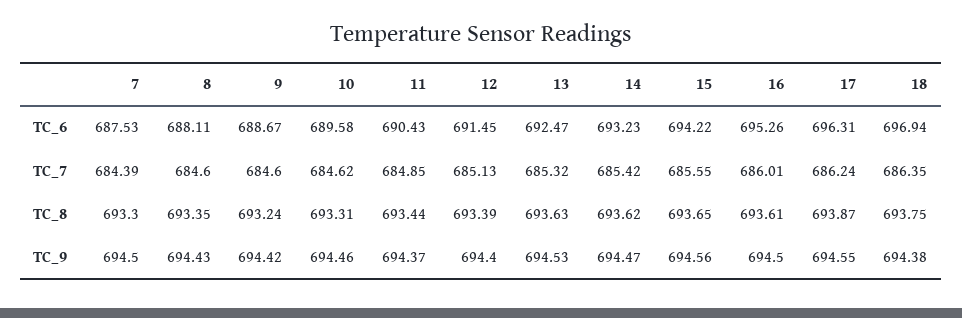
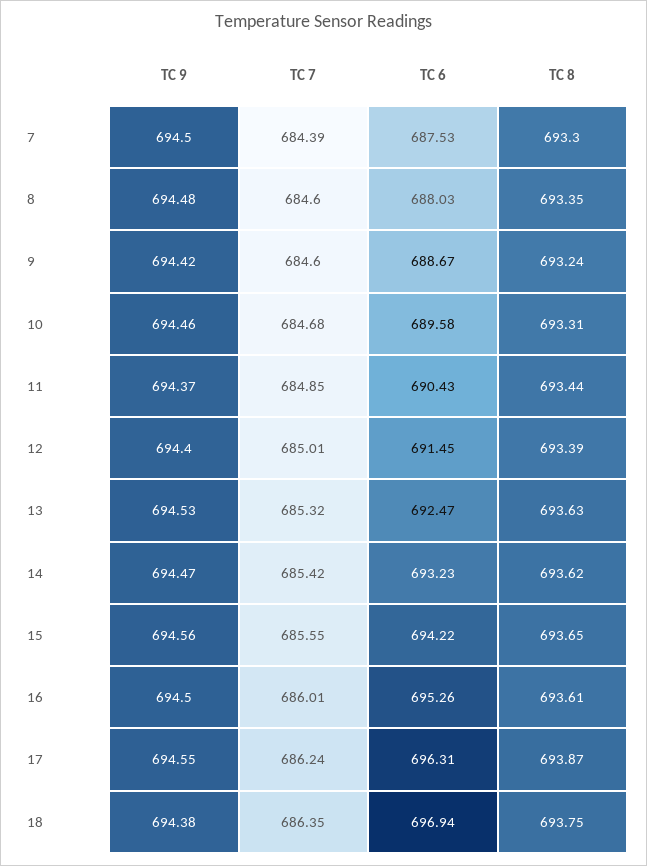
  {
    "7": {
      "TC_6": 687.53,
      "TC_7": 684.39,
      "TC_8": 693.3,
      "TC_9": 694.5
    },
    "8": {
-     "TC_6": 688.11,
+     "TC_6": 688.03,
      "TC_7": 684.6,
      "TC_8": 693.35,
-     "TC_9": 694.43
+     "TC_9": 694.48
    },
    "9": {
      "TC_6": 688.67,
      "TC_7": 684.6,
      "TC_8": 693.24,
      "TC_9": 694.42
    },
    "10": {
      "TC_6": 689.58,
-     "TC_7": 684.62,
+     "TC_7": 684.68,
      "TC_8": 693.31,
      "TC_9": 694.46
    },
    "11": {
      "TC_6": 690.43,
      "TC_7": 684.85,
      "TC_8": 693.44,
      "TC_9": 694.37
    },
    "12": {
      "TC_6": 691.45,
-     "TC_7": 685.13,
+     "TC_7": 685.01,
      "TC_8": 693.39,
      "TC_9": 694.4
    },
    "13": {
      "TC_6": 692.47,
      "TC_7": 685.32,
      "TC_8": 693.63,
      "TC_9": 694.53
    },
    "14": {
      "TC_6": 693.23,
      "TC_7": 685.42,
      "TC_8": 693.62,
      "TC_9": 694.47
    },
    "15": {
      "TC_6": 694.22,
      "TC_7": 685.55,
      "TC_8": 693.65,
      "TC_9": 694.56
    },
    "16": {
      "TC_6": 695.26,
      "TC_7": 686.01,
      "TC_8": 693.61,
      "TC_9": 694.5
    },
    "17": {
      "TC_6": 696.31,
      "TC_7": 686.24,
      "TC_8": 693.87,
      "TC_9": 694.55
    },
    "18": {
      "TC_6": 696.94,
      "TC_7": 686.35,
      "TC_8": 693.75,
      "TC_9": 694.38
    }
  }

